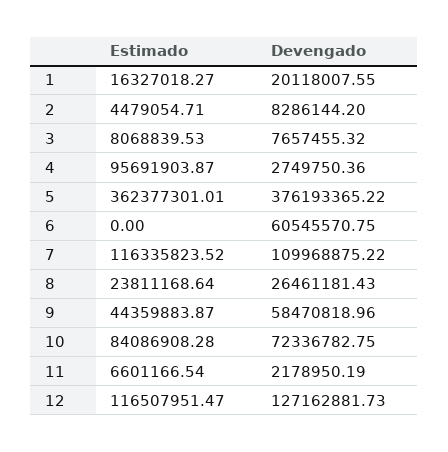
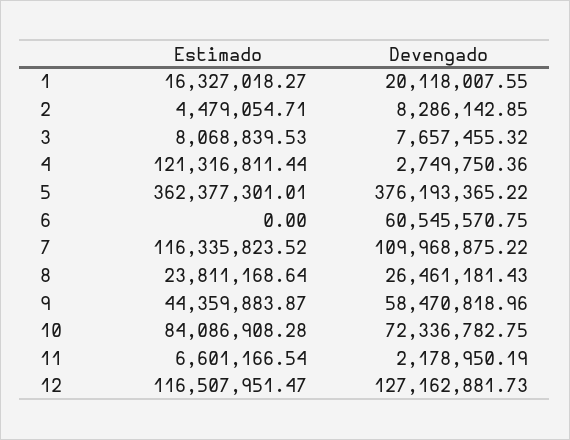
  {
    "Estimado": {
      "1": 16327018.27,
      "2": 4479054.71,
      "3": 8068839.53,
-     "4": 95691903.87,
+     "4": 121316811.44,
      "5": 362377301.01,
      "6": 0,
      "7": 116335823.52,
      "8": 23811168.64,
      "9": 44359883.87,
      "10": 84086908.28,
      "11": 6601166.54,
      "12": 116507951.47
    },
    "Devengado": {
      "1": 20118007.55,
-     "2": 8286144.2,
+     "2": 8286142.85,
      "3": 7657455.32,
      "4": 2749750.36,
      "5": 376193365.22,
      "6": 60545570.75,
      "7": 109968875.22,
      "8": 26461181.43,
      "9": 58470818.96,
      "10": 72336782.75,
      "11": 2178950.19,
      "12": 127162881.73
    }
  }

